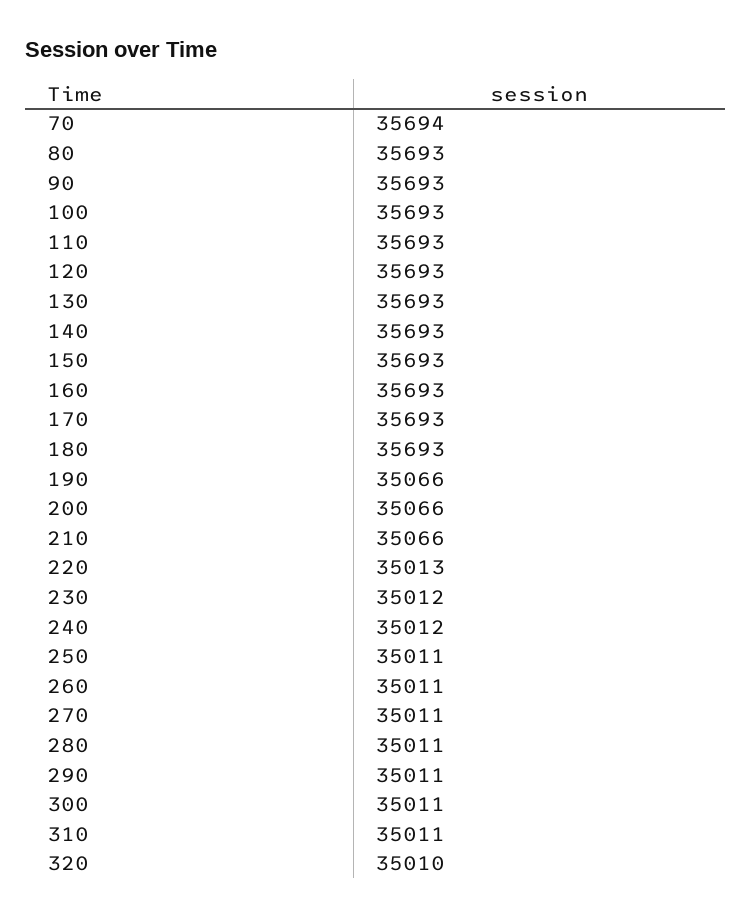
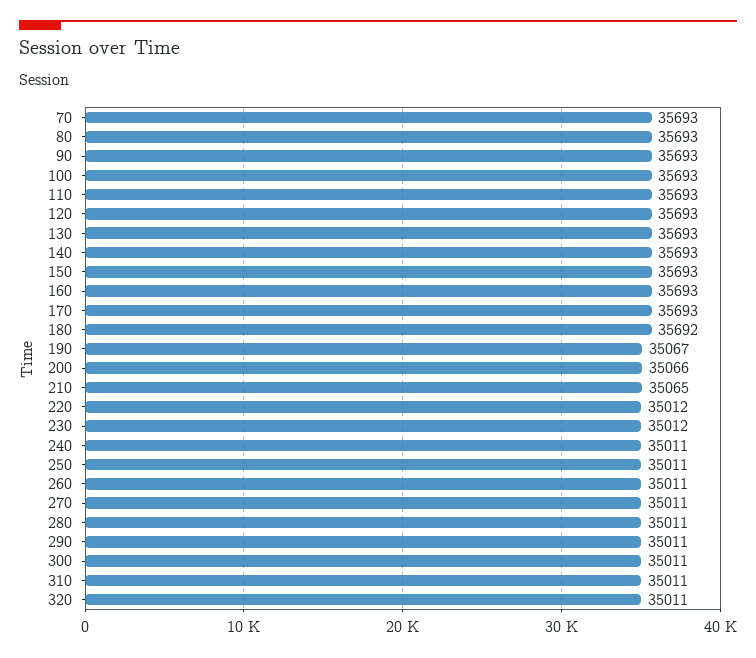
  {
-   "70": 35694,
+   "70": 35693,
    "80": 35693,
    "90": 35693,
    "100": 35693,
    "110": 35693,
    "120": 35693,
    "130": 35693,
    "140": 35693,
    "150": 35693,
    "160": 35693,
    "170": 35693,
-   "180": 35693,
+   "180": 35692,
-   "190": 35066,
+   "190": 35067,
    "200": 35066,
-   "210": 35066,
+   "210": 35065,
-   "220": 35013,
+   "220": 35012,
    "230": 35012,
-   "240": 35012,
+   "240": 35011,
    "250": 35011,
    "260": 35011,
    "270": 35011,
    "280": 35011,
    "290": 35011,
    "300": 35011,
    "310": 35011,
-   "320": 35010
+   "320": 35011
  }

